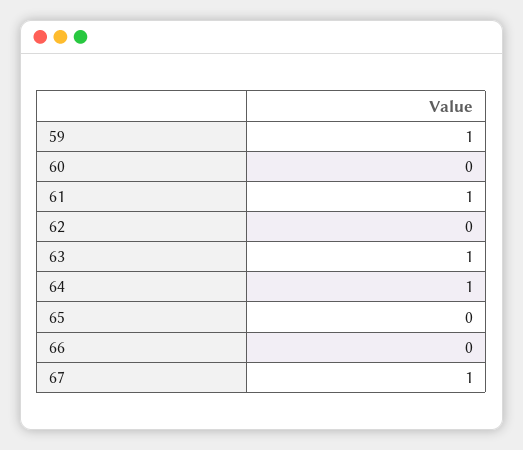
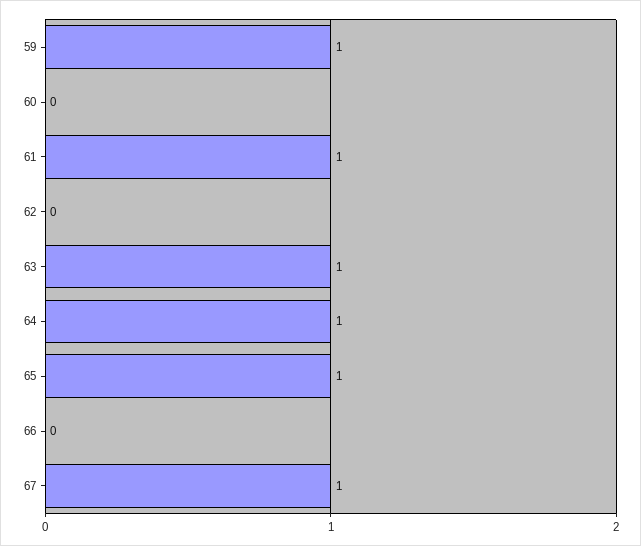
  {
    "59": 1,
    "60": 0,
    "61": 1,
    "62": 0,
    "63": 1,
    "64": 1,
-   "65": 0,
+   "65": 1,
    "66": 0,
    "67": 1
  }

